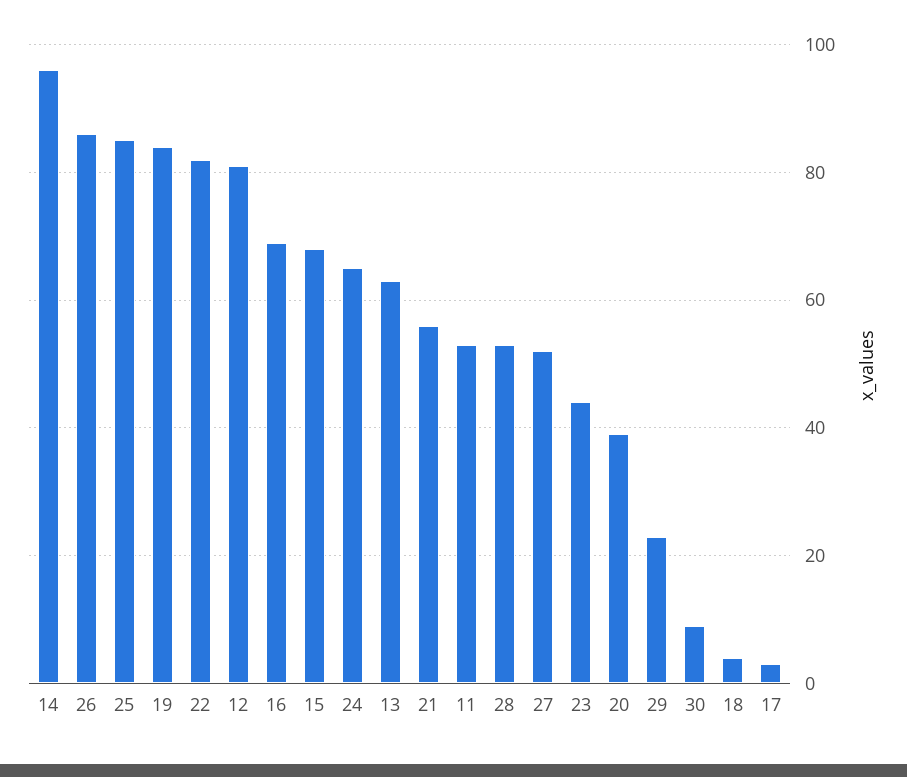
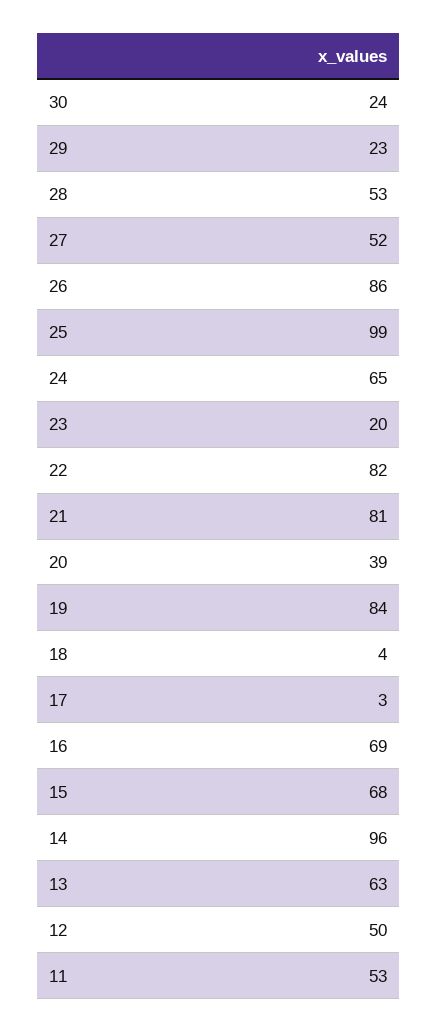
  {
    "14": 96,
    "26": 86,
-   "25": 85,
+   "25": 99,
    "19": 84,
    "22": 82,
-   "12": 80,
+   "12": 50,
    "16": 69,
    "15": 68,
    "24": 65,
    "13": 63,
-   "21": 55,
+   "21": 81,
    "11": 53,
    "28": 53,
    "27": 52,
-   "23": 45,
+   "23": 20,
    "20": 39,
    "29": 23,
-   "30": 10,
+   "30": 24,
    "18": 4,
    "17": 3
  }

